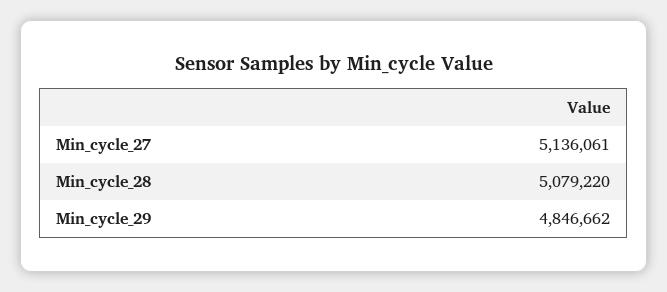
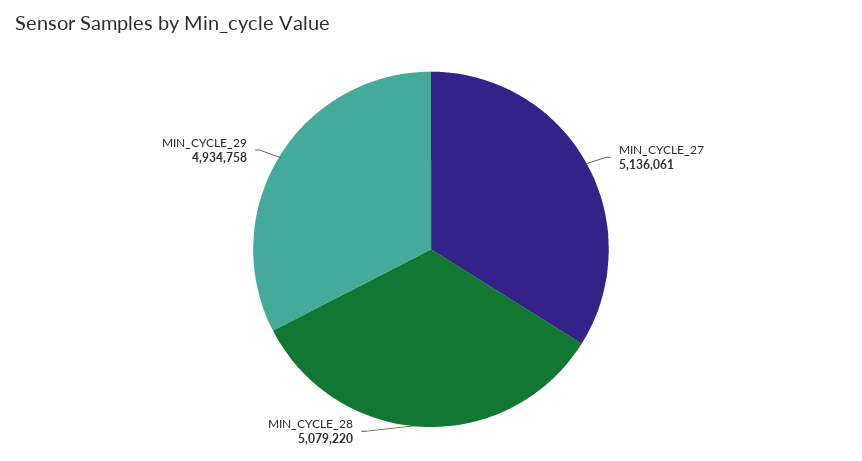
  {
    "Min_cycle_27": 5136061,
    "Min_cycle_28": 5079220,
-   "Min_cycle_29": 4846662
+   "Min_cycle_29": 4934758
  }

